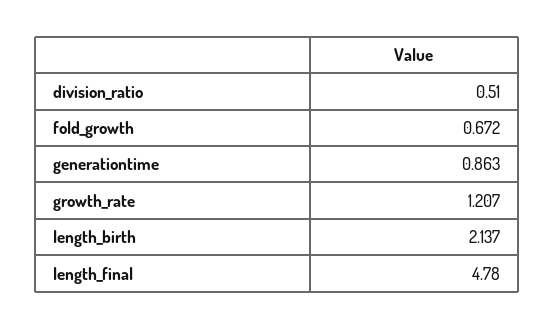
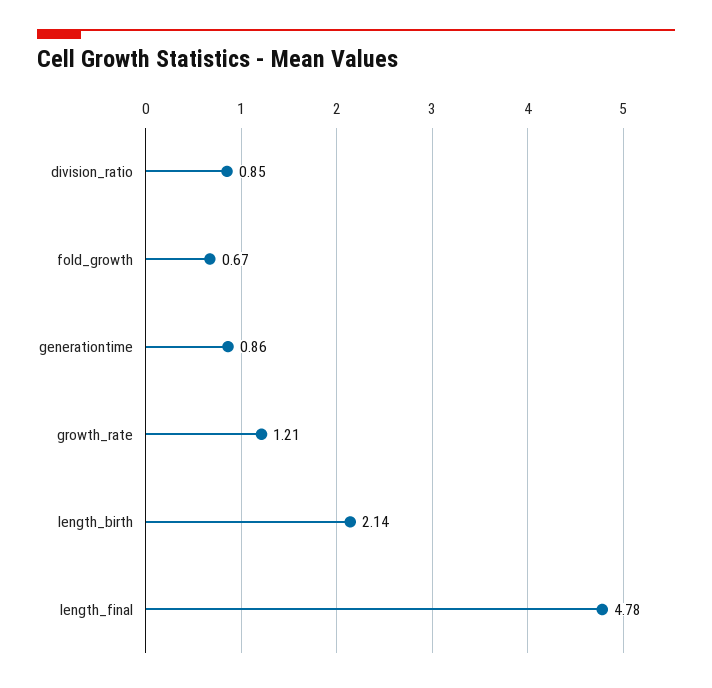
  {
-   "division_ratio": 0.51,
+   "division_ratio": 0.85,
    "fold_growth": 0.672,
    "generationtime": 0.863,
    "growth_rate": 1.207,
    "length_birth": 2.137,
    "length_final": 4.78
  }

